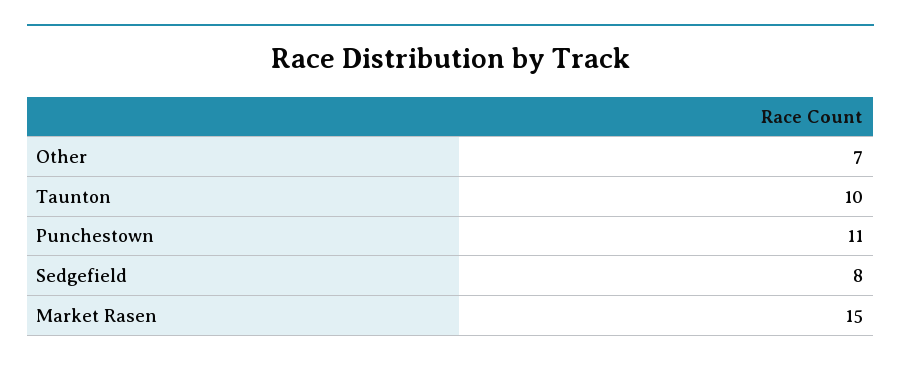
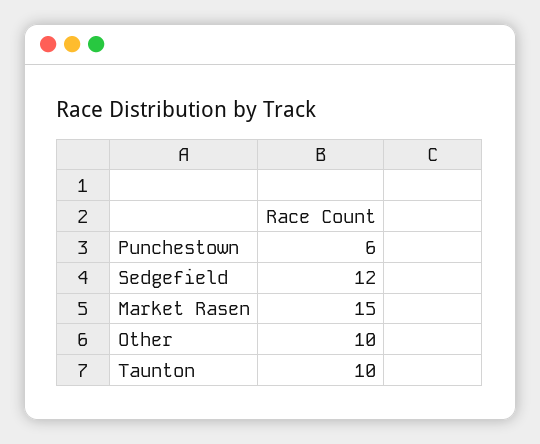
  {
-   "Other": 7,
+   "Other": 10,
    "Taunton": 10,
-   "Punchestown": 11,
+   "Punchestown": 6,
-   "Sedgefield": 8,
+   "Sedgefield": 12,
    "Market Rasen": 15
  }

